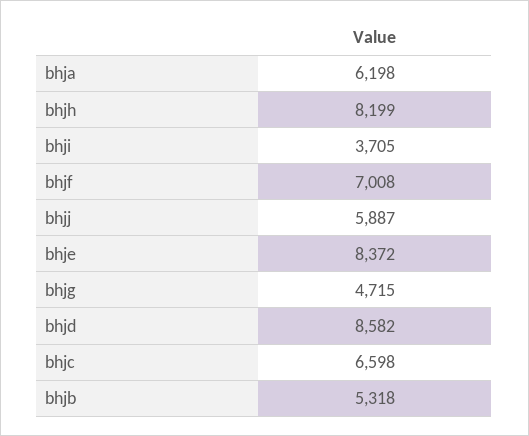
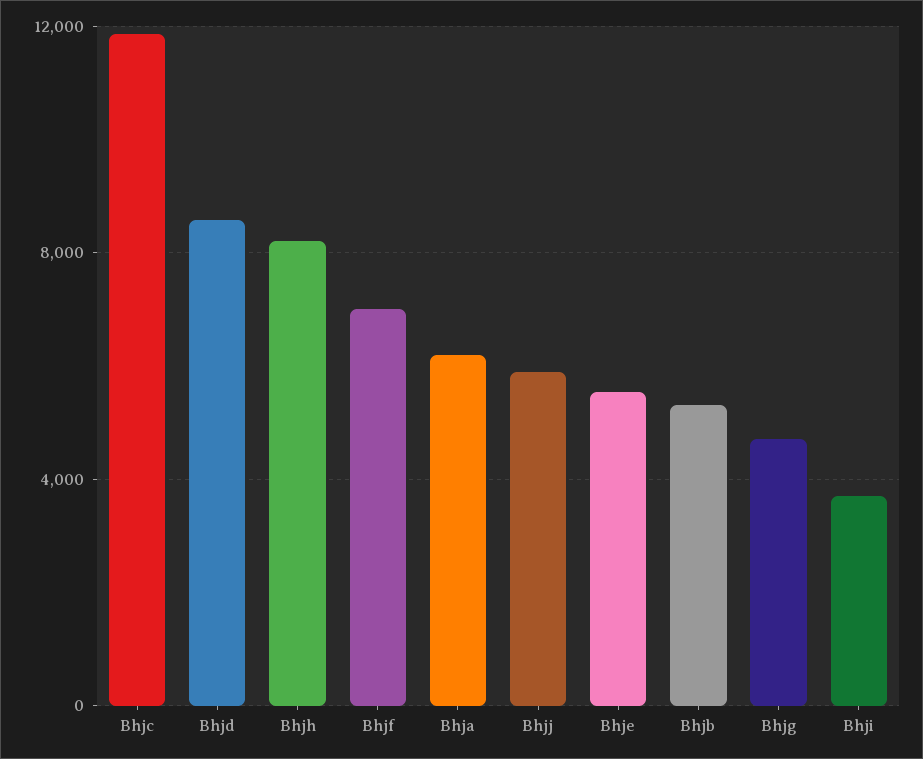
  {
    "bhja": 6198,
    "bhjh": 8199,
    "bhji": 3705,
    "bhjf": 7008,
    "bhjj": 5887,
-   "bhje": 8372,
+   "bhje": 5500,
    "bhjg": 4715,
    "bhjd": 8582,
-   "bhjc": 6598,
+   "bhjc": 12000,
    "bhjb": 5318
  }

